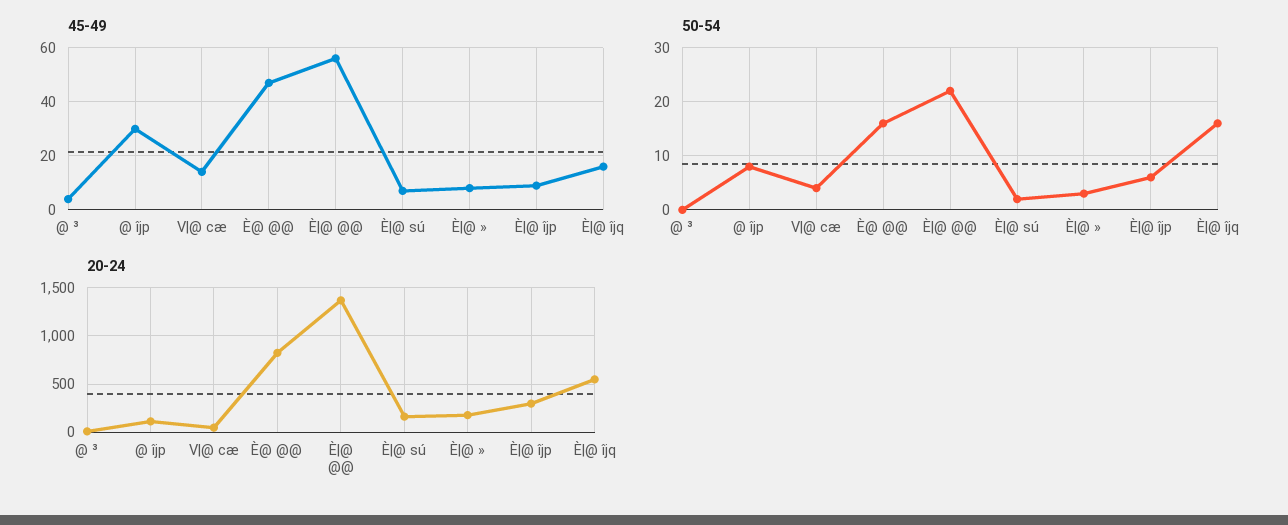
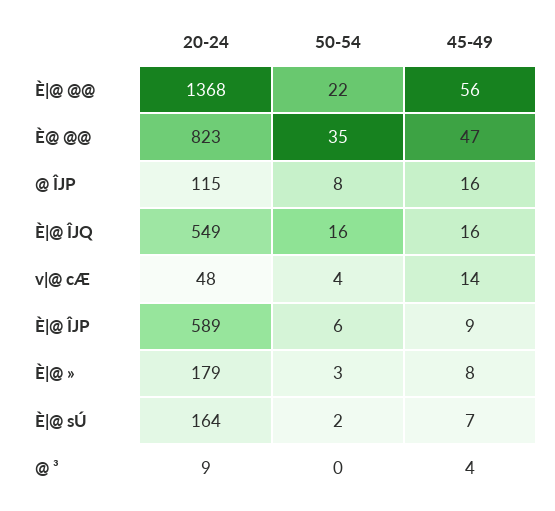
  {
    "45-49": {
      "@ ³": 4,
-     "@ îjp": 30,
+     "@ îjp": 16,
      "V|@ cæ": 14,
      "È@ @@": 47,
      "È|@ @@": 56,
      "È|@ sú": 7,
      "È|@ »": 8,
      "È|@ îjp": 9,
      "È|@ îjq": 16
    },
    "50-54": {
      "@ ³": 0,
      "@ îjp": 8,
      "V|@ cæ": 4,
-     "È@ @@": 15,
+     "È@ @@": 35,
      "È|@ @@": 22,
      "È|@ sú": 2,
      "È|@ »": 3,
      "È|@ îjp": 6,
      "È|@ îjq": 16
    },
    "20-24": {
      "@ ³": 9,
      "@ îjp": 115,
      "V|@ cæ": 48,
      "È@ @@": 823,
      "È|@ @@": 1368,
      "È|@ sú": 164,
      "È|@ »": 179,
-     "È|@ îjp": 300,
+     "È|@ îjp": 589,
      "È|@ îjq": 549
    }
  }

